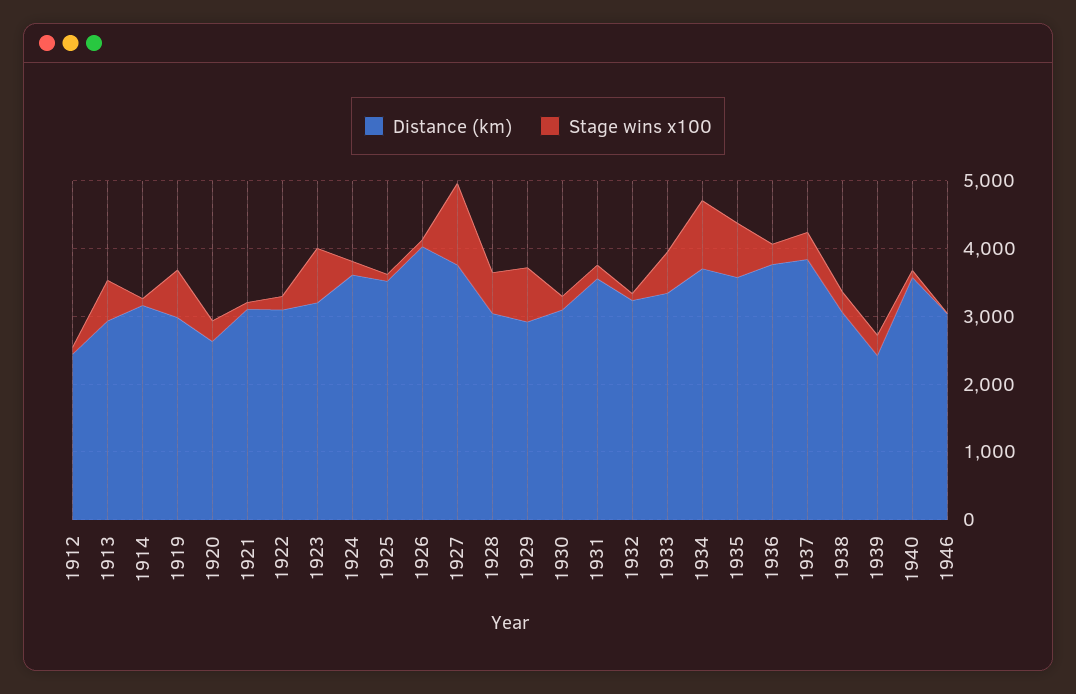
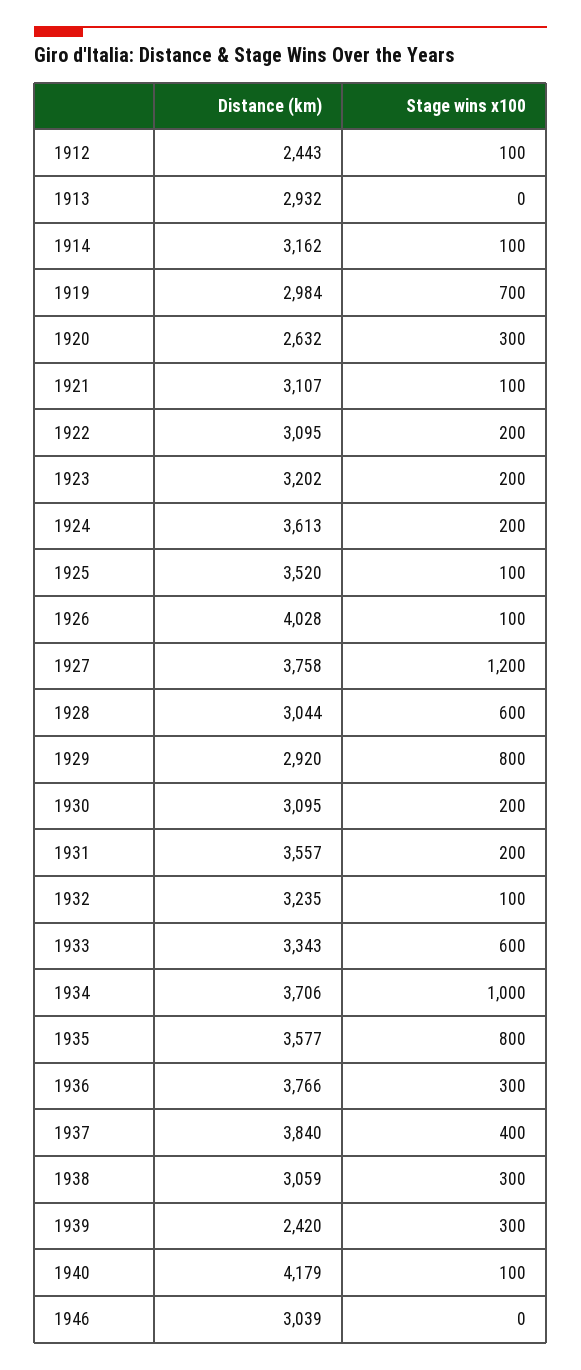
  {
    "Distance (km)": {
      "1912": 2443,
      "1913": 2932,
      "1914": 3162,
      "1919": 2984,
      "1920": 2632,
      "1921": 3107,
      "1922": 3095,
      "1923": 3202,
      "1924": 3613,
      "1925": 3520,
      "1926": 4028,
      "1927": 3758,
      "1928": 3044,
      "1929": 2920,
      "1930": 3095,
      "1931": 3557,
      "1932": 3235,
      "1933": 3343,
      "1934": 3706,
      "1935": 3577,
      "1936": 3766,
      "1937": 3840,
      "1938": 3059,
      "1939": 2420,
-     "1940": 3600,
+     "1940": 4179,
      "1946": 3039
    },
    "Stage wins x100": {
      "1912": 100,
-     "1913": 600,
+     "1913": 0,
      "1914": 100,
      "1919": 700,
      "1920": 300,
      "1921": 100,
      "1922": 200,
-     "1923": 800,
+     "1923": 200,
      "1924": 200,
      "1925": 100,
      "1926": 100,
      "1927": 1200,
      "1928": 600,
      "1929": 800,
      "1930": 200,
      "1931": 200,
      "1932": 100,
      "1933": 600,
      "1934": 1000,
      "1935": 800,
      "1936": 300,
      "1937": 400,
      "1938": 300,
      "1939": 300,
      "1940": 100,
      "1946": 0
    }
  }

